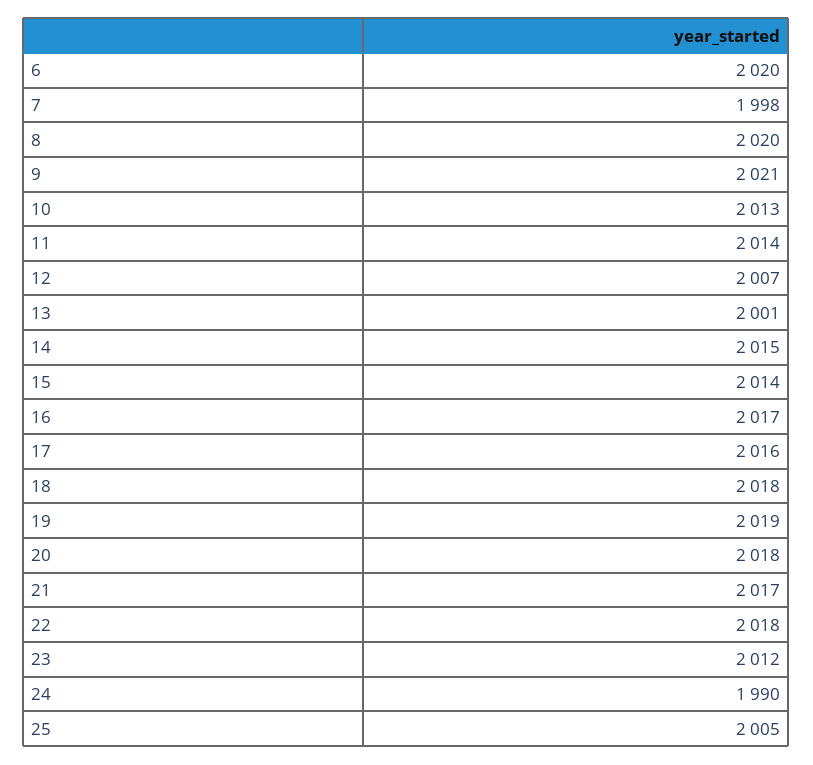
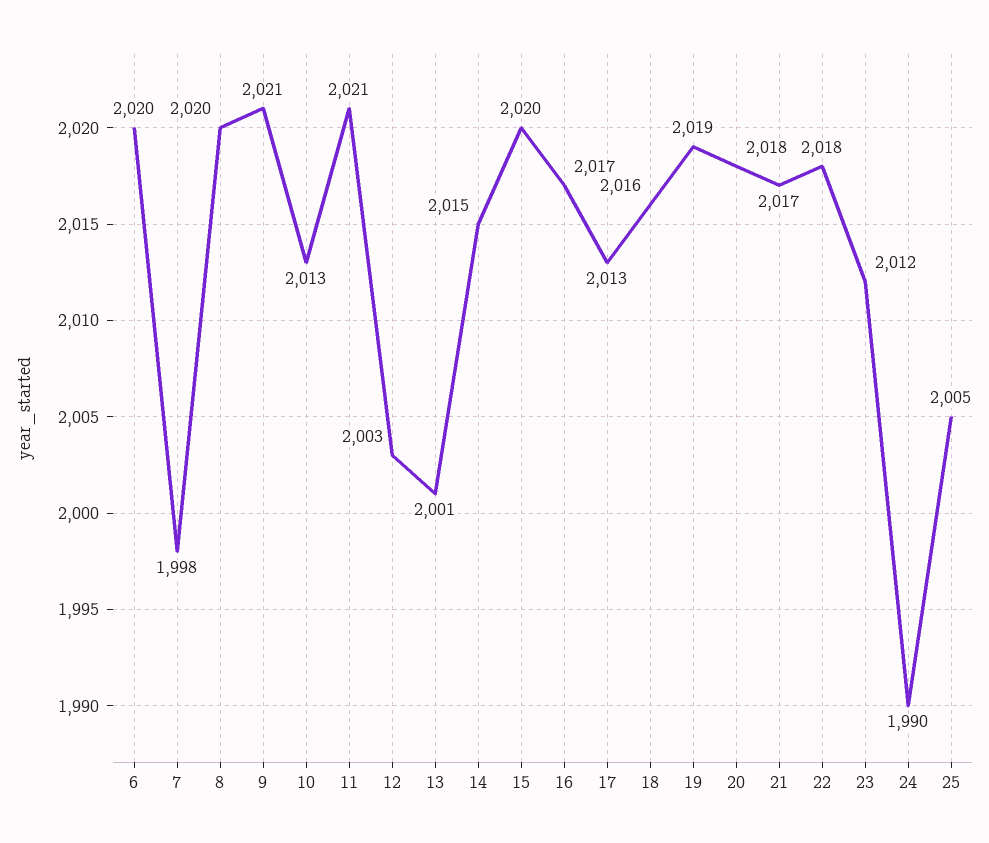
  {
    "6": 2020,
    "7": 1998,
    "8": 2020,
    "9": 2021,
    "10": 2013,
-   "11": 2014,
+   "11": 2021,
-   "12": 2007,
+   "12": 2003,
    "13": 2001,
    "14": 2015,
-   "15": 2014,
+   "15": 2020,
    "16": 2017,
-   "17": 2016,
+   "17": 2013,
-   "18": 2018,
+   "18": 2016,
    "19": 2019,
    "20": 2018,
    "21": 2017,
    "22": 2018,
    "23": 2012,
    "24": 1990,
    "25": 2005
  }

